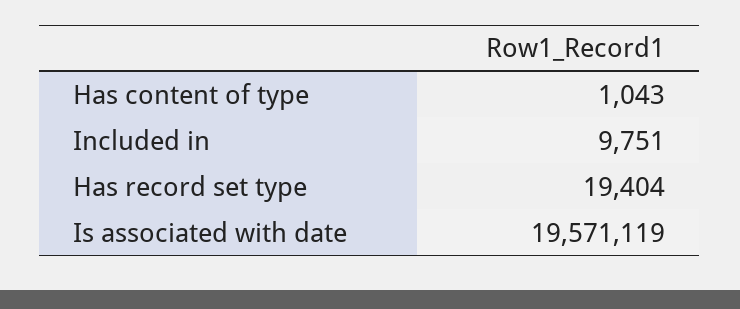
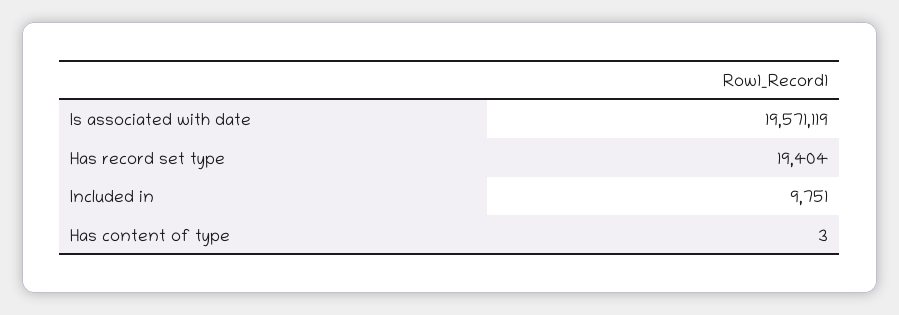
  {
-   "Has content of type": 1043,
+   "Has content of type": 3,
    "Included in": 9751,
    "Has record set type": 19404,
    "Is associated with date": 19571119
  }

